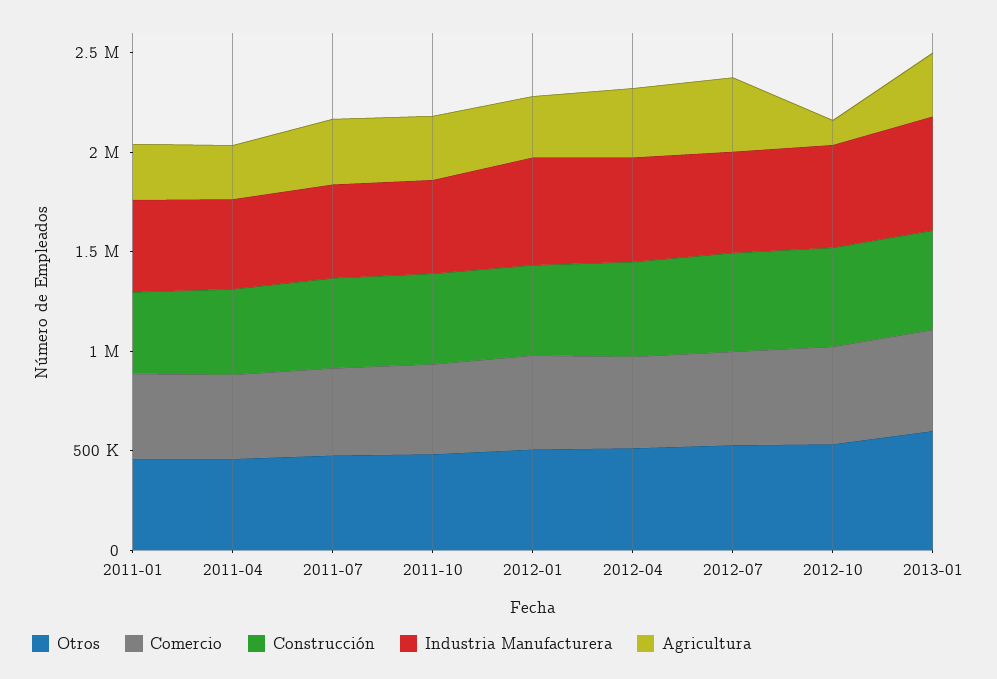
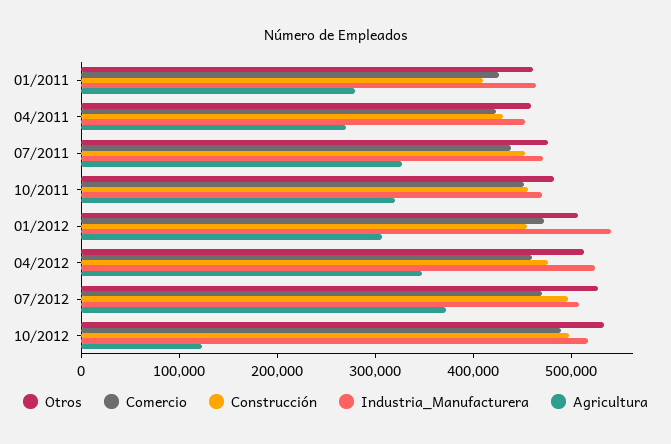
  {
    "Otros": {
      "2011-01": 460000,
      "2011-04": 460000,
      "2011-07": 480000,
      "2011-10": 480000,
      "2012-01": 500000,
      "2012-04": 520000,
      "2012-07": 520000,
-     "2012-10": 540000,
+     "2012-10": 540000
-     "2013-01": 600000
    },
    "Comercio": {
      "2011-01": 420000,
      "2011-04": 420000,
      "2011-07": 440000,
      "2011-10": 460000,
      "2012-01": 480000,
      "2012-04": 460000,
      "2012-07": 480000,
-     "2012-10": 480000,
+     "2012-10": 480000
-     "2013-01": 500000
    },
    "Construcción": {
      "2011-01": 420000,
      "2011-04": 440000,
      "2011-07": 460000,
      "2011-10": 460000,
      "2012-01": 460000,
      "2012-04": 480000,
      "2012-07": 500000,
-     "2012-10": 500000,
+     "2012-10": 500000
-     "2013-01": 500000
    },
    "Industria Manufacturera": {
      "2011-01": 460000,
      "2011-04": 460000,
      "2011-07": 480000,
      "2011-10": 480000,
      "2012-01": 540000,
      "2012-04": 520000,
      "2012-07": 500000,
-     "2012-10": 520000,
+     "2012-10": 520000
-     "2013-01": 600000
    },
    "Agricultura": {
      "2011-01": 280000,
      "2011-04": 280000,
      "2011-07": 320000,
      "2011-10": 320000,
      "2012-01": 300000,
      "2012-04": 340000,
      "2012-07": 380000,
-     "2012-10": 120000,
+     "2012-10": 120000
-     "2013-01": 300000
    }
  }

